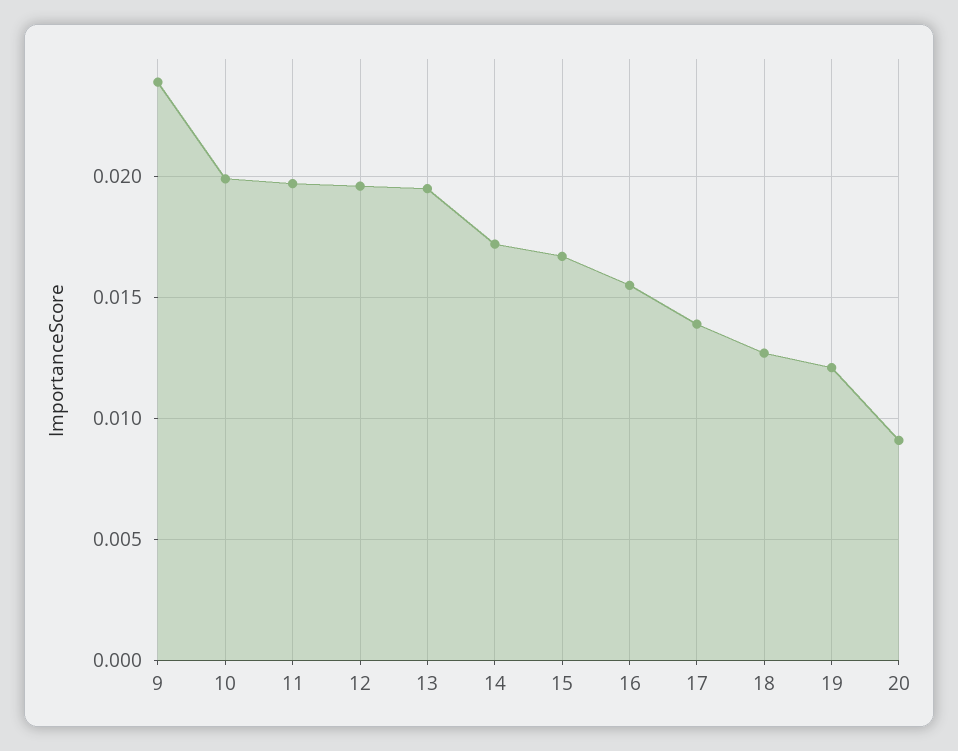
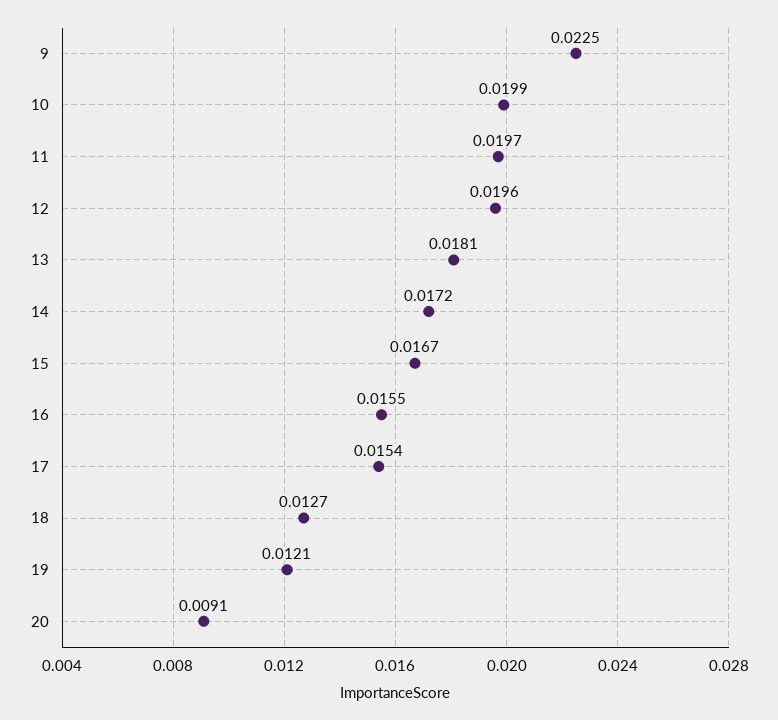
  {
-   "9": 0.024,
+   "9": 0.0225,
    "10": 0.0199,
    "11": 0.0197,
    "12": 0.0196,
-   "13": 0.0195,
+   "13": 0.0181,
    "14": 0.0172,
    "15": 0.0167,
    "16": 0.0155,
-   "17": 0.014,
+   "17": 0.0154,
    "18": 0.0127,
    "19": 0.0121,
    "20": 0.0091
  }

